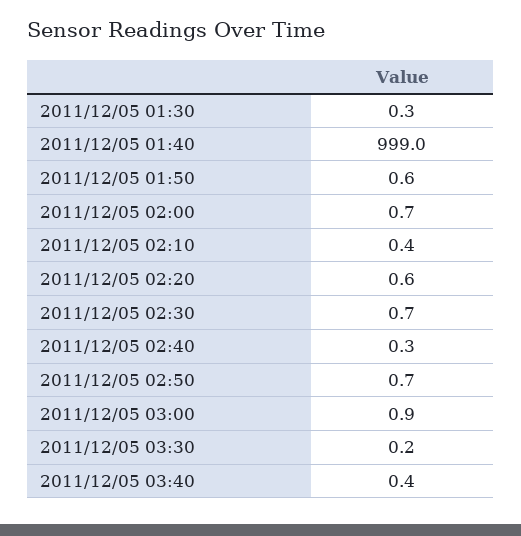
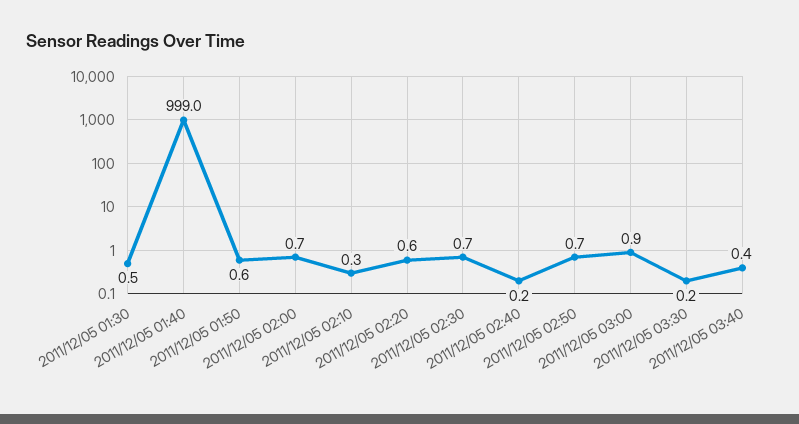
  {
-   "2011/12/05 01:30": 0.3,
+   "2011/12/05 01:30": 0.5,
    "2011/12/05 01:40": 999,
    "2011/12/05 01:50": 0.6,
    "2011/12/05 02:00": 0.7,
-   "2011/12/05 02:10": 0.4,
+   "2011/12/05 02:10": 0.3,
    "2011/12/05 02:20": 0.6,
    "2011/12/05 02:30": 0.7,
-   "2011/12/05 02:40": 0.3,
+   "2011/12/05 02:40": 0.2,
    "2011/12/05 02:50": 0.7,
    "2011/12/05 03:00": 0.9,
    "2011/12/05 03:30": 0.2,
    "2011/12/05 03:40": 0.4
  }

